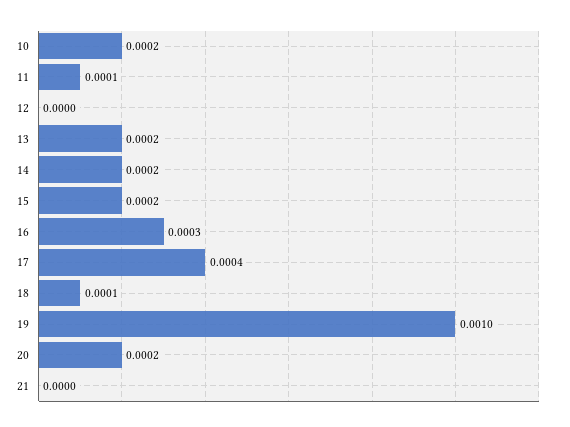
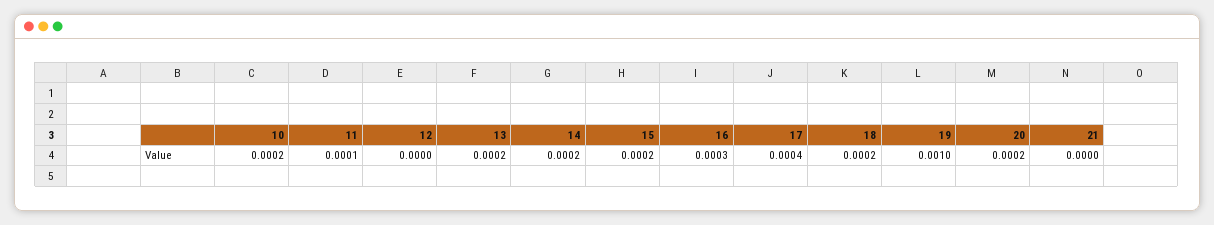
  {
    "10": 0.0002,
    "11": 0.0001,
    "12": 0,
    "13": 0.0002,
    "14": 0.0002,
    "15": 0.0002,
    "16": 0.0003,
    "17": 0.0004,
-   "18": 0.0001,
+   "18": 0.0002,
    "19": 0.001,
    "20": 0.0002,
    "21": 0
  }

